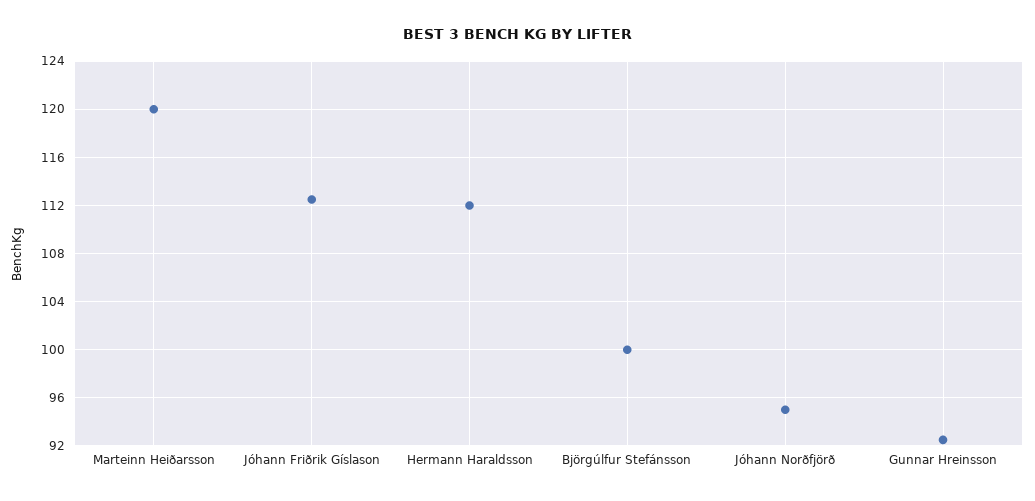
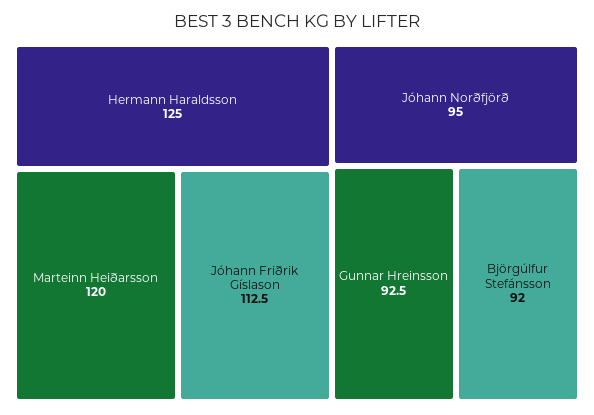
  {
    "Marteinn Heiðarsson": 120,
    "Jóhann Friðrik Gíslason": 112.5,
-   "Hermann Haraldsson": 112,
+   "Hermann Haraldsson": 125,
-   "Björgúlfur Stefánsson": 100,
+   "Björgúlfur Stefánsson": 92,
    "Jóhann Norðfjörð": 95,
    "Gunnar Hreinsson": 92.5
  }

